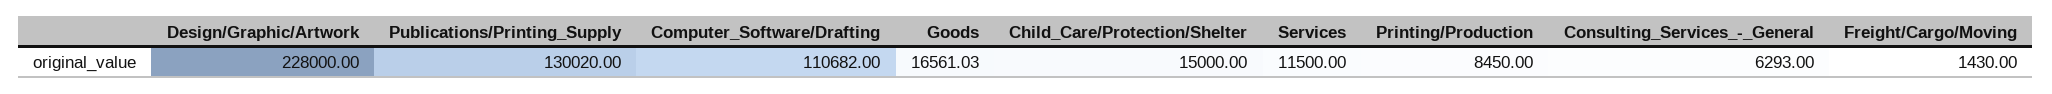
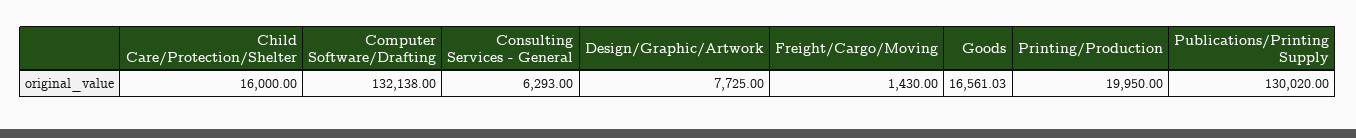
  {
-   "Design/Graphic/Artwork": 228000,
+   "Design/Graphic/Artwork": 7725,
    "Publications/Printing_Supply": 130020,
-   "Computer_Software/Drafting": 110682,
+   "Computer_Software/Drafting": 132138,
    "Goods": 16561.03,
-   "Child_Care/Protection/Shelter": 15000,
+   "Child_Care/Protection/Shelter": 16000,
-   "Services": 11500,
-   "Printing/Production": 8450,
+   "Printing/Production": 19950,
    "Consulting_Services_-_General": 6293,
    "Freight/Cargo/Moving": 1430
  }

